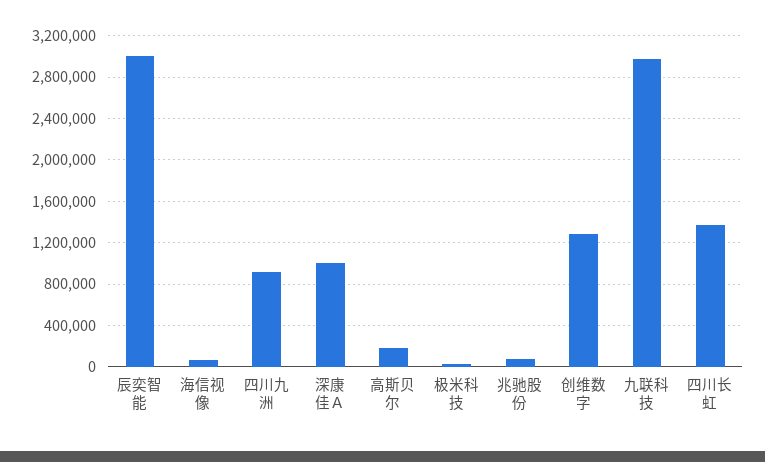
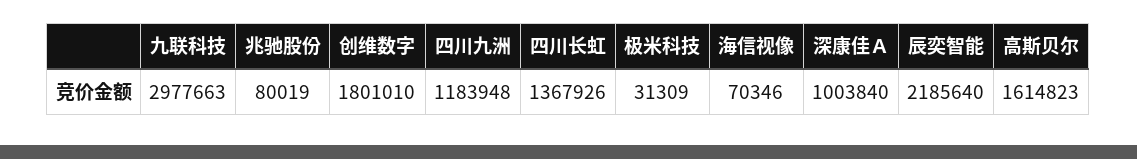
  {
-   "辰奕智能": 3000000,
+   "辰奕智能": 2185640,
    "海信视像": 70346,
-   "四川九洲": 900000,
+   "四川九洲": 1183948,
    "深康佳Ａ": 1003840,
-   "高斯贝尔": 200000,
+   "高斯贝尔": 1614823,
    "极米科技": 31309,
    "兆驰股份": 80019,
-   "创维数字": 1300000,
+   "创维数字": 1801010,
    "九联科技": 2977663,
    "四川长虹": 1367926
  }

